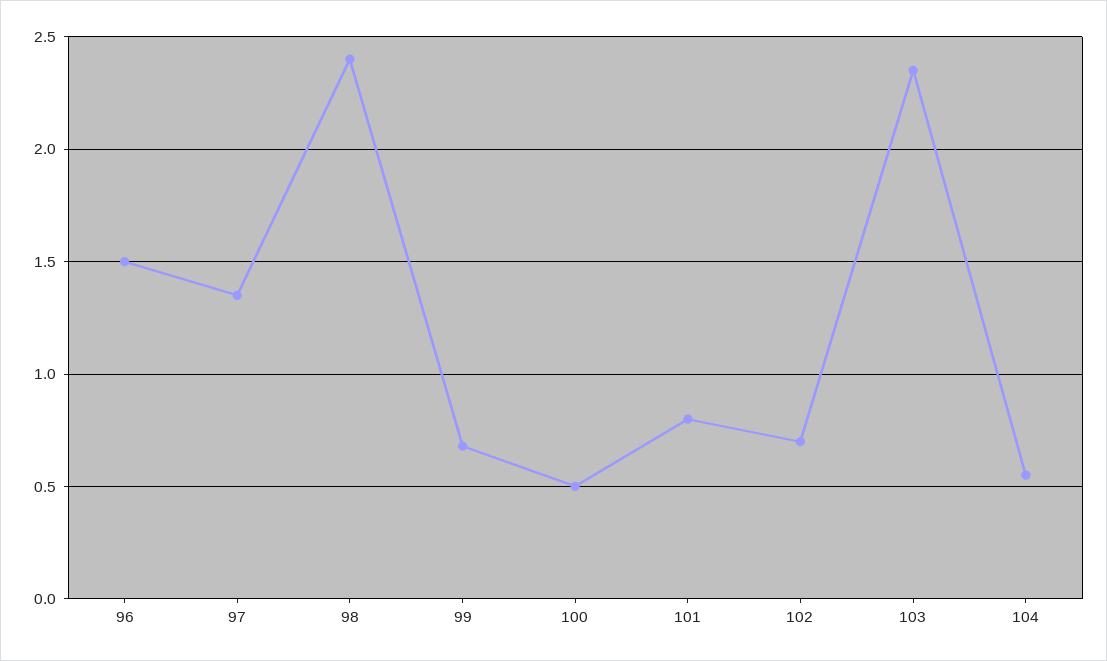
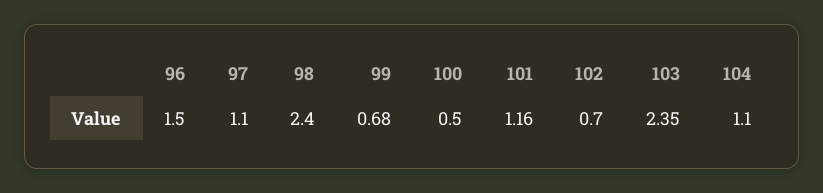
  {
    "96": 1.5,
-   "97": 1.35,
+   "97": 1.1,
    "98": 2.4,
    "99": 0.68,
    "100": 0.5,
-   "101": 0.8,
+   "101": 1.16,
    "102": 0.7,
    "103": 2.35,
-   "104": 0.55
+   "104": 1.1
  }

